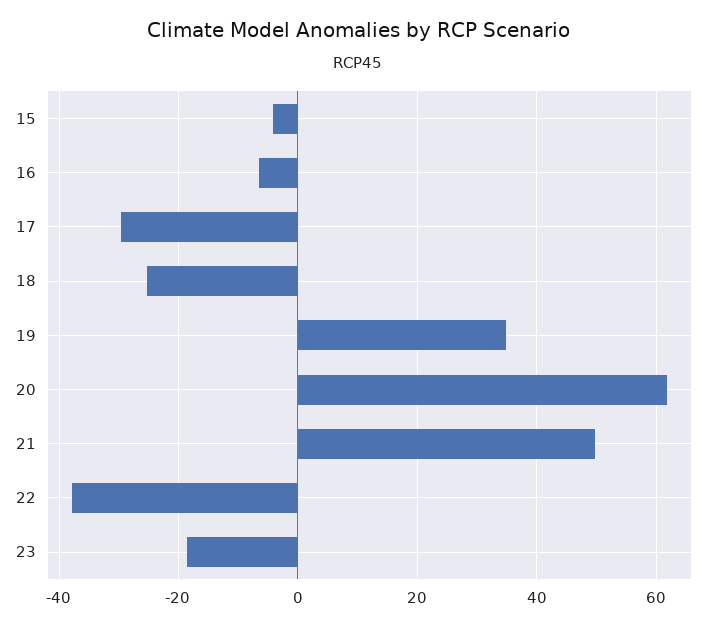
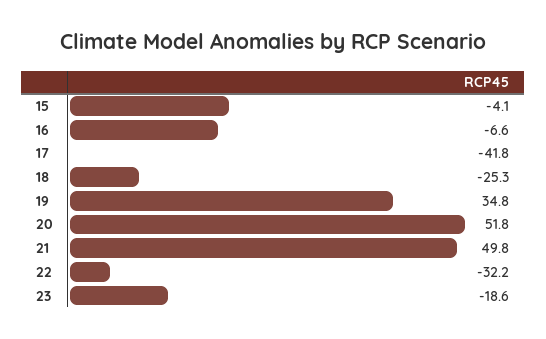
  {
    "15": -4.1,
    "16": -6.6,
-   "17": -30,
+   "17": -41.8,
    "18": -25.3,
    "19": 34.8,
-   "20": 62,
+   "20": 51.8,
    "21": 49.8,
-   "22": -38,
+   "22": -32.2,
    "23": -18.6
  }

